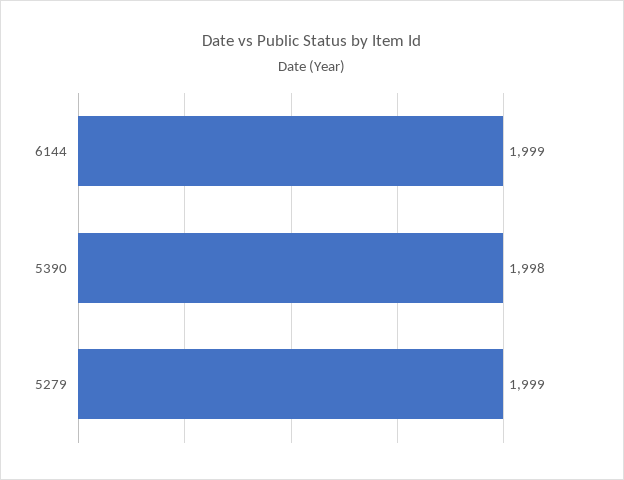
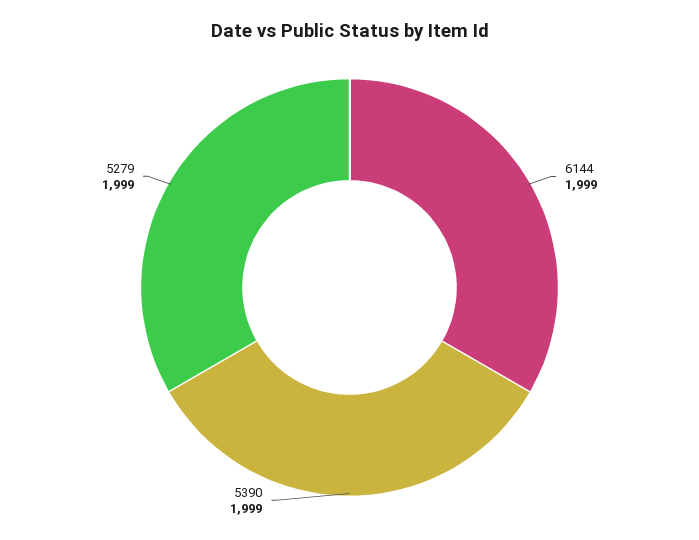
  {
    "6144": 1999,
-   "5390": 1998,
+   "5390": 1999,
    "5279": 1999
  }

